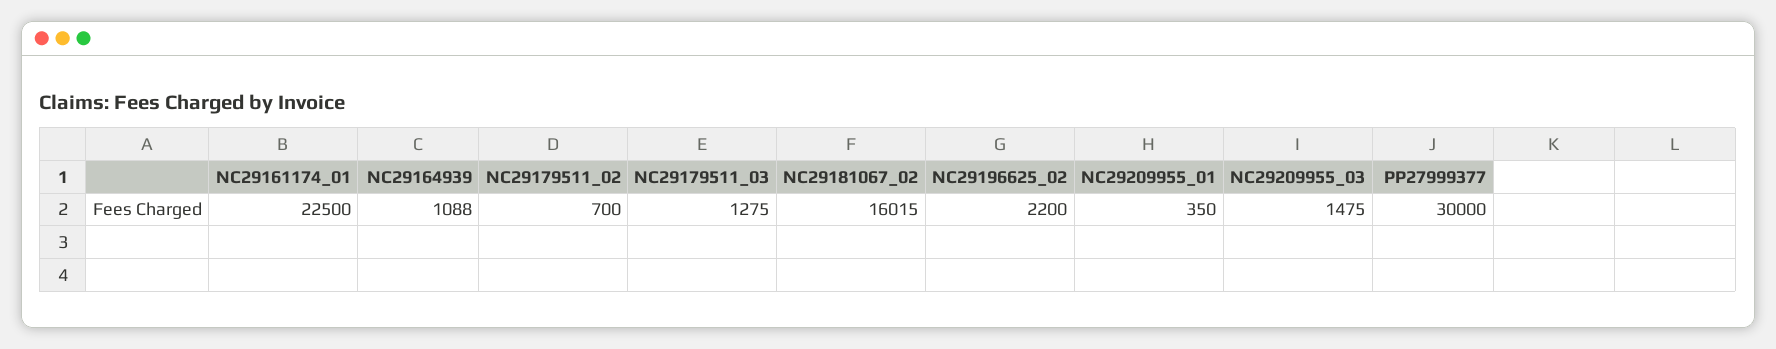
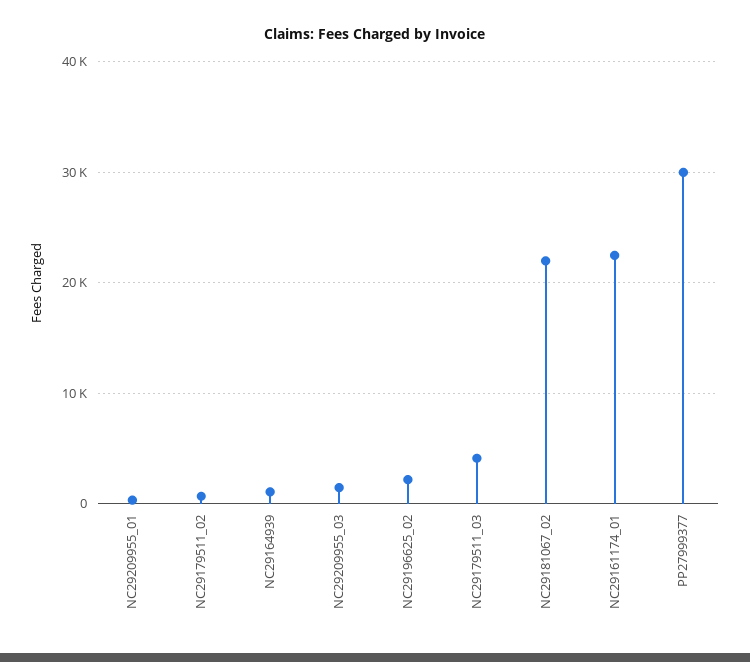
  {
    "NC29161174_01": 22500,
    "NC29164939": 1088,
    "NC29179511_02": 700,
-   "NC29179511_03": 1275,
+   "NC29179511_03": 4000,
-   "NC29181067_02": 16015,
+   "NC29181067_02": 22000,
    "NC29196625_02": 2200,
    "NC29209955_01": 350,
    "NC29209955_03": 1475,
    "PP27999377": 30000
  }

